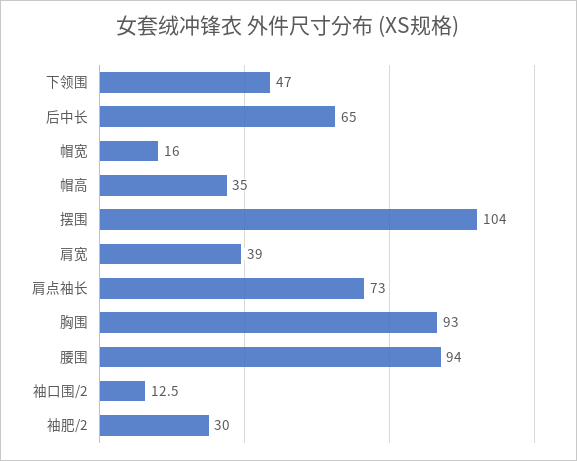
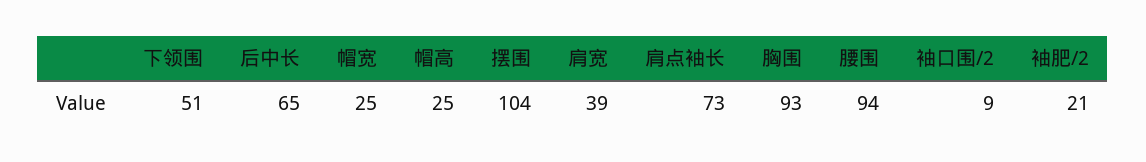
  {
-   "下领围": 47,
+   "下领围": 51,
    "后中长": 65,
-   "帽宽": 16,
+   "帽宽": 25,
-   "帽高": 35,
+   "帽高": 25,
    "摆围": 104,
    "肩宽": 39,
    "肩点袖长": 73,
    "胸围": 93,
    "腰围": 94,
-   "袖口围/2": 12.5,
+   "袖口围/2": 9,
-   "袖肥/2": 30
+   "袖肥/2": 21
  }

